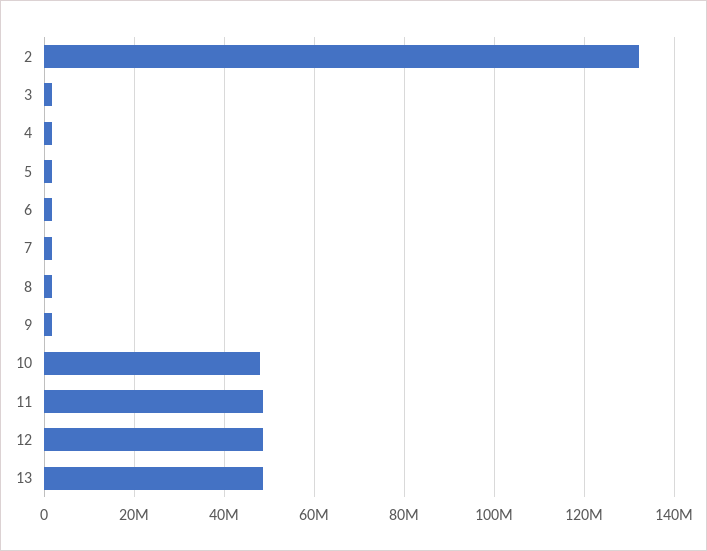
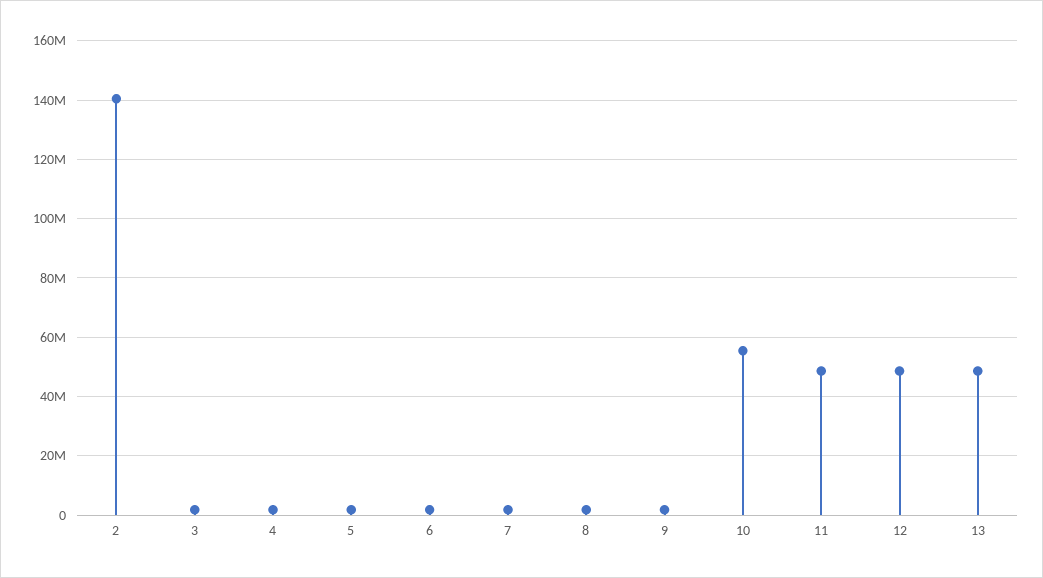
  {
-   "2": 132000000,
+   "2": 140000000,
    "3": 2000000,
    "4": 2000000,
    "5": 2000000,
    "6": 2000000,
    "7": 2000000,
    "8": 2000000,
    "9": 2000000,
-   "10": 48000000,
+   "10": 55000000,
    "11": 48000000,
    "12": 48000000,
    "13": 48000000
  }

